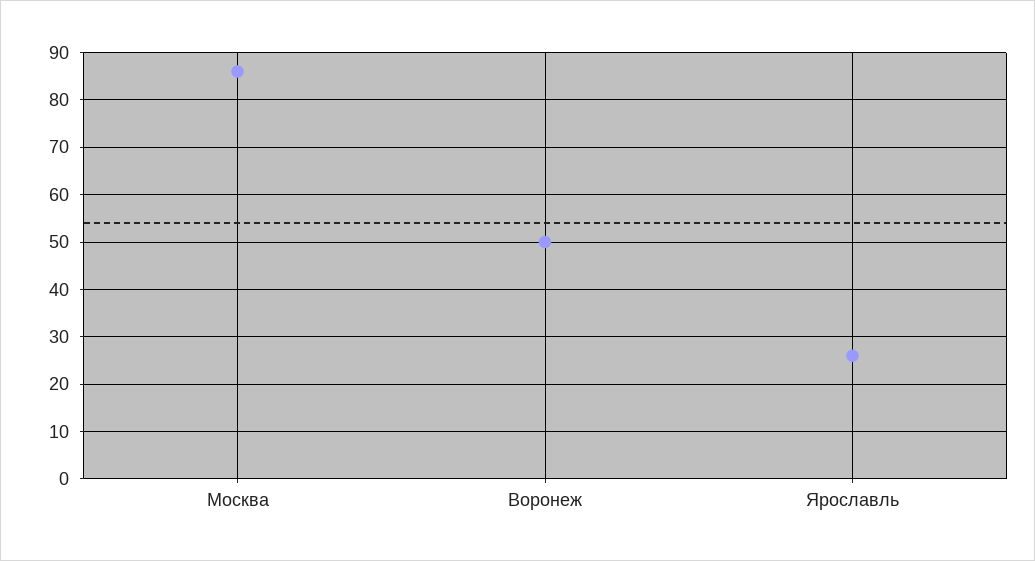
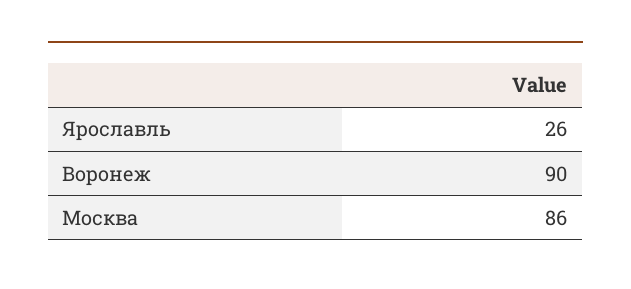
  {
    "Москва": 86,
-   "Воронеж": 50,
+   "Воронеж": 90,
    "Ярославль": 26
  }

